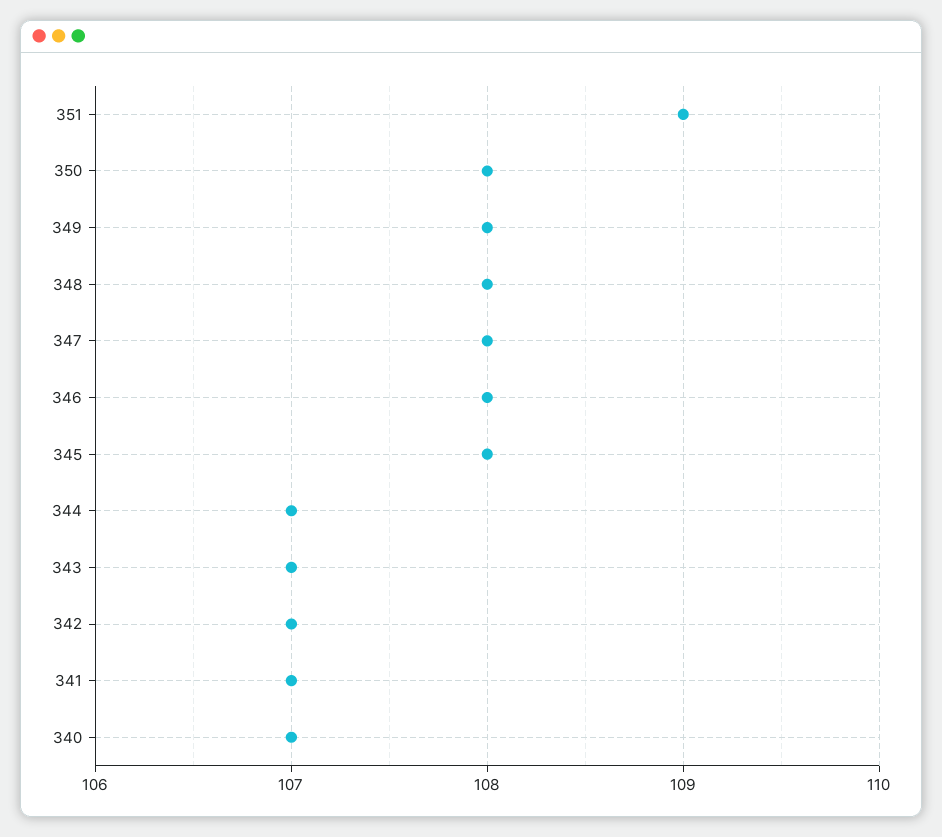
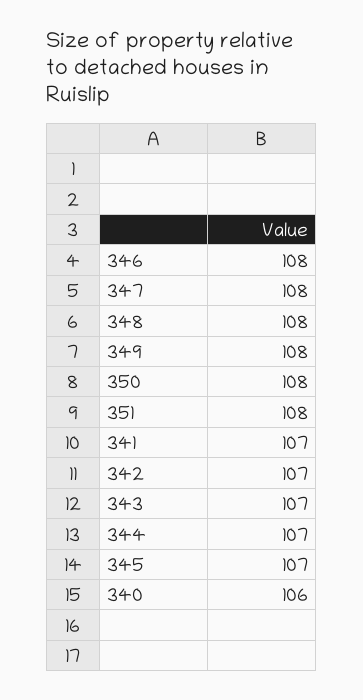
  {
-   "351": 109,
+   "351": 108,
    "350": 108,
    "349": 108,
    "348": 108,
    "347": 108,
    "346": 108,
-   "345": 108,
+   "345": 107,
    "344": 107,
    "343": 107,
    "342": 107,
    "341": 107,
-   "340": 107
+   "340": 106
  }

